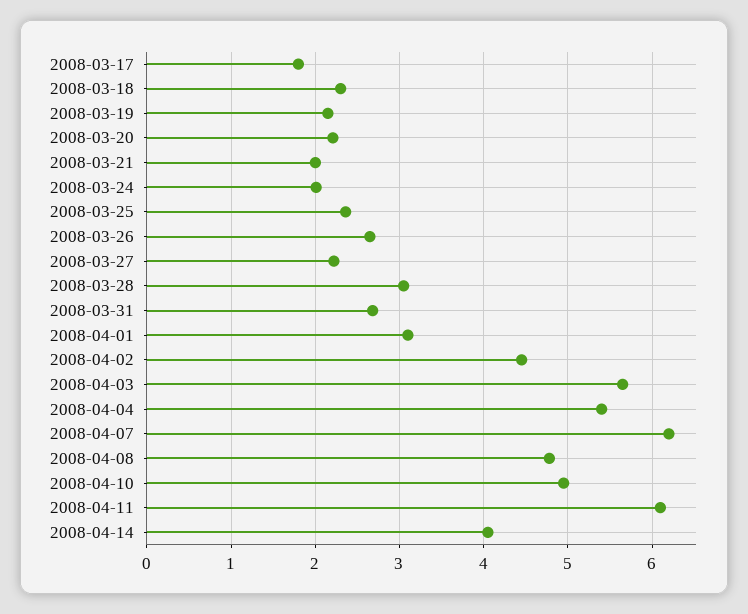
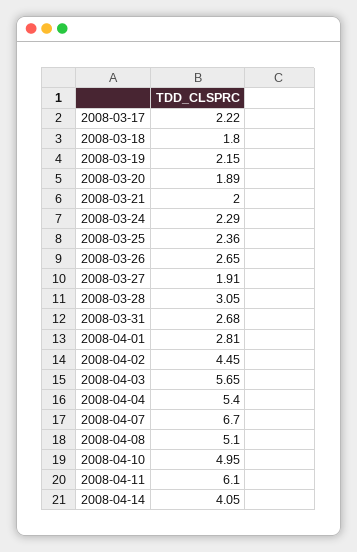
  {
-   "2008-03-17": 1.8,
+   "2008-03-17": 2.22,
-   "2008-03-18": 2.3,
+   "2008-03-18": 1.8,
    "2008-03-19": 2.15,
-   "2008-03-20": 2.2,
+   "2008-03-20": 1.89,
    "2008-03-21": 2,
-   "2008-03-24": 2,
+   "2008-03-24": 2.29,
    "2008-03-25": 2.36,
    "2008-03-26": 2.65,
-   "2008-03-27": 2.2,
+   "2008-03-27": 1.91,
    "2008-03-28": 3.05,
    "2008-03-31": 2.68,
-   "2008-04-01": 3.1,
+   "2008-04-01": 2.81,
    "2008-04-02": 4.45,
    "2008-04-03": 5.65,
    "2008-04-04": 5.4,
-   "2008-04-07": 6.2,
+   "2008-04-07": 6.7,
-   "2008-04-08": 4.8,
+   "2008-04-08": 5.1,
    "2008-04-10": 4.95,
    "2008-04-11": 6.1,
    "2008-04-14": 4.05
  }

